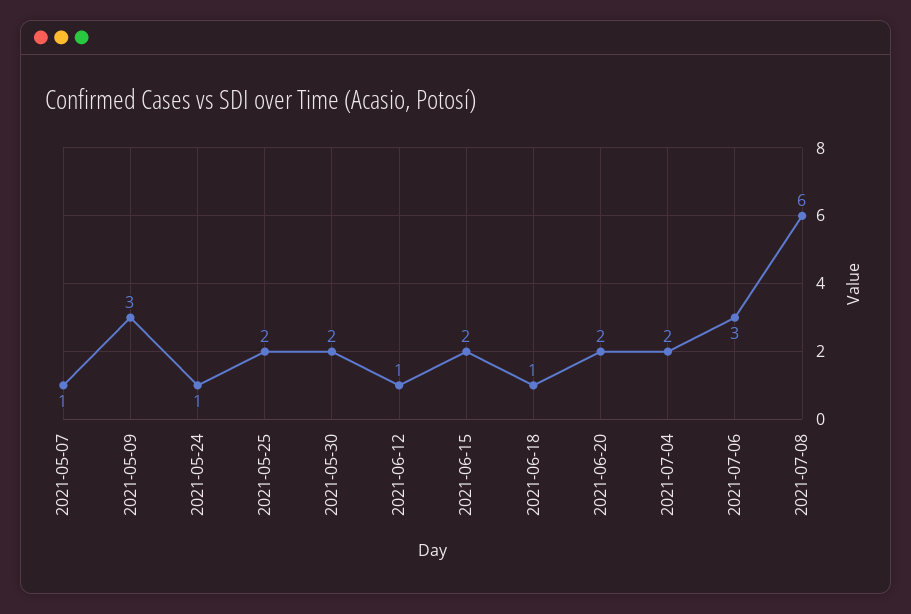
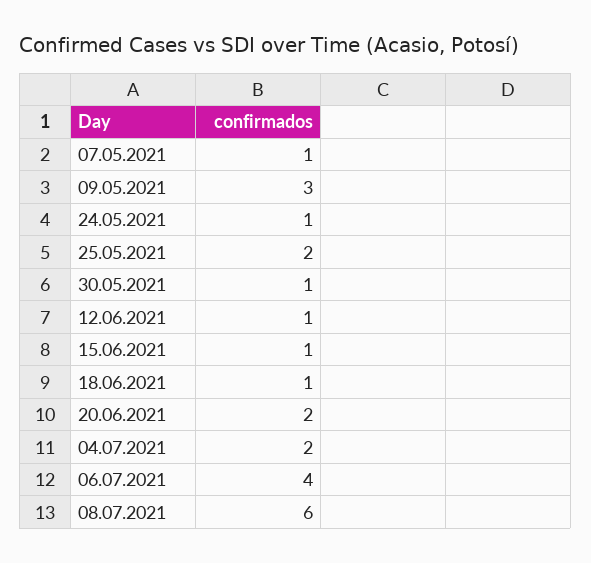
  {
    "2021-05-07": 1,
    "2021-05-09": 3,
    "2021-05-24": 1,
    "2021-05-25": 2,
-   "2021-05-30": 2,
+   "2021-05-30": 1,
    "2021-06-12": 1,
-   "2021-06-15": 2,
+   "2021-06-15": 1,
    "2021-06-18": 1,
    "2021-06-20": 2,
    "2021-07-04": 2,
-   "2021-07-06": 3,
+   "2021-07-06": 4,
    "2021-07-08": 6
  }

